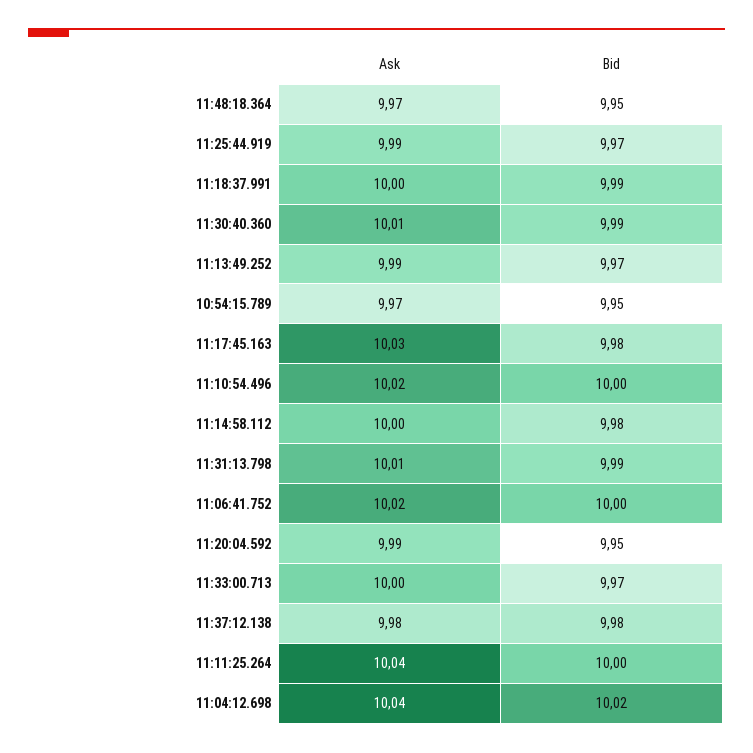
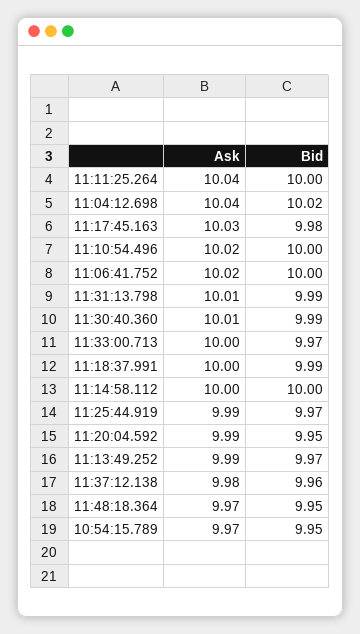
  {
    "Ask": {
      "11:48:18.364": 9.97,
      "11:25:44.919": 9.99,
      "11:18:37.991": 10,
      "11:30:40.360": 10.01,
      "11:13:49.252": 9.99,
      "10:54:15.789": 9.97,
      "11:17:45.163": 10.03,
      "11:10:54.496": 10.02,
      "11:14:58.112": 10,
      "11:31:13.798": 10.01,
      "11:06:41.752": 10.02,
      "11:20:04.592": 9.99,
      "11:33:00.713": 10,
      "11:37:12.138": 9.98,
      "11:11:25.264": 10.04,
      "11:04:12.698": 10.04
    },
    "Bid": {
      "11:48:18.364": 9.95,
      "11:25:44.919": 9.97,
      "11:18:37.991": 9.99,
      "11:30:40.360": 9.99,
      "11:13:49.252": 9.97,
      "10:54:15.789": 9.95,
      "11:17:45.163": 9.98,
      "11:10:54.496": 10,
-     "11:14:58.112": 9.98,
+     "11:14:58.112": 10,
      "11:31:13.798": 9.99,
      "11:06:41.752": 10,
      "11:20:04.592": 9.95,
      "11:33:00.713": 9.97,
-     "11:37:12.138": 9.98,
+     "11:37:12.138": 9.96,
      "11:11:25.264": 10,
      "11:04:12.698": 10.02
    }
  }

